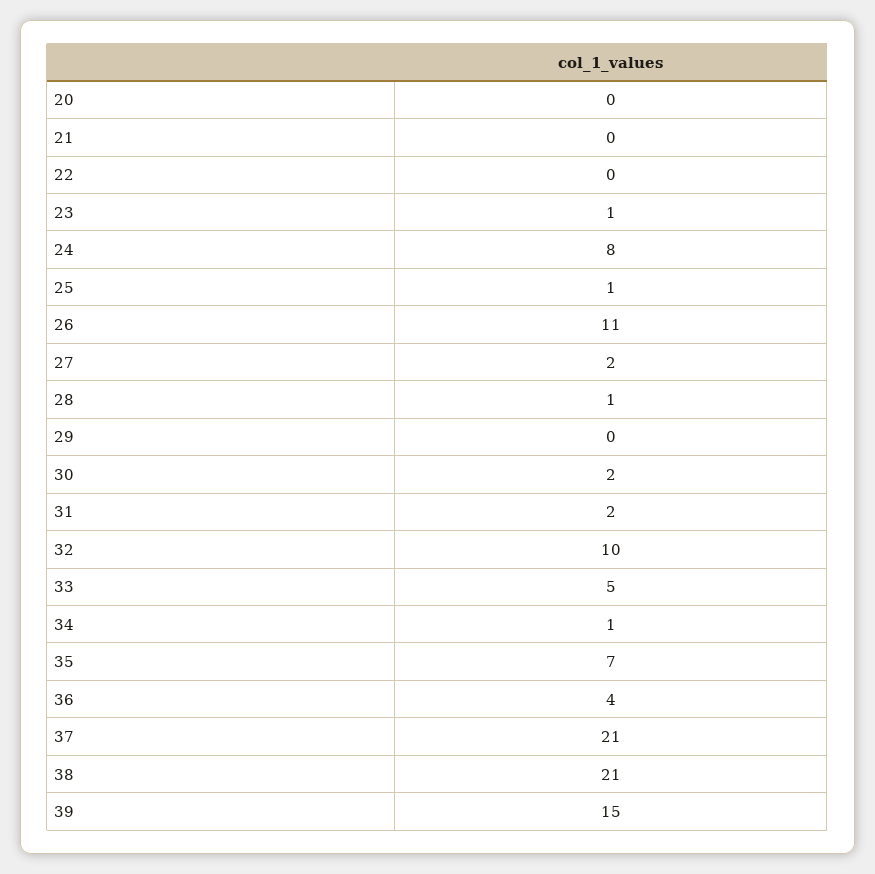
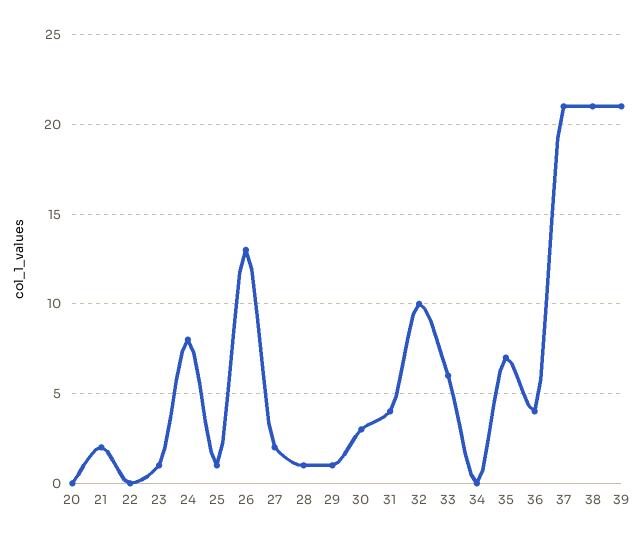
  {
    "20": 0,
-   "21": 0,
+   "21": 2,
    "22": 0,
    "23": 1,
    "24": 8,
    "25": 1,
-   "26": 11,
+   "26": 13,
    "27": 2,
    "28": 1,
-   "29": 0,
+   "29": 1,
-   "30": 2,
+   "30": 3,
-   "31": 2,
+   "31": 4,
    "32": 10,
-   "33": 5,
+   "33": 6,
-   "34": 1,
+   "34": 0,
    "35": 7,
    "36": 4,
    "37": 21,
    "38": 21,
-   "39": 15
+   "39": 21
  }

